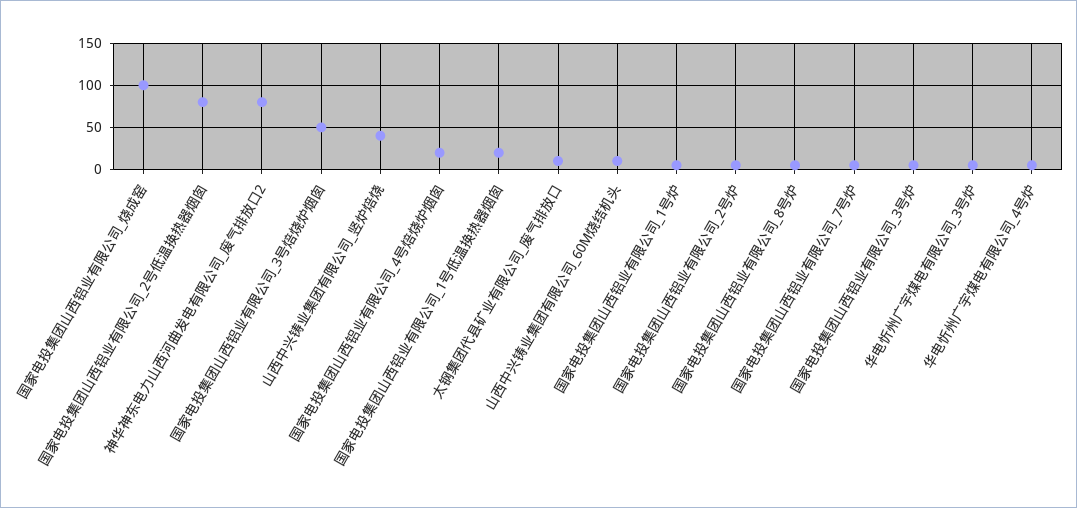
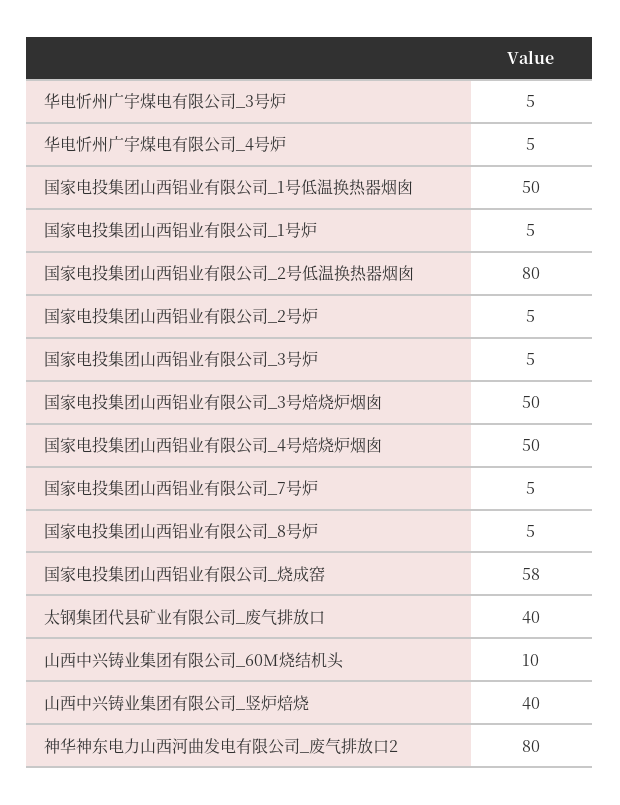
  {
-   "国家电投集团山西铝业有限公司_烧成窑": 100,
+   "国家电投集团山西铝业有限公司_烧成窑": 58,
    "国家电投集团山西铝业有限公司_2号低温换热器烟囱": 80,
    "神华神东电力山西河曲发电有限公司_废气排放口2": 80,
    "国家电投集团山西铝业有限公司_3号焙烧炉烟囱": 50,
    "山西中兴铸业集团有限公司_竖炉焙烧": 40,
-   "国家电投集团山西铝业有限公司_4号焙烧炉烟囱": 20,
+   "国家电投集团山西铝业有限公司_4号焙烧炉烟囱": 50,
-   "国家电投集团山西铝业有限公司_1号低温换热器烟囱": 20,
+   "国家电投集团山西铝业有限公司_1号低温换热器烟囱": 50,
-   "太钢集团代县矿业有限公司_废气排放口": 10,
+   "太钢集团代县矿业有限公司_废气排放口": 40,
    "山西中兴铸业集团有限公司_60M烧结机头": 10,
    "国家电投集团山西铝业有限公司_1号炉": 5,
    "国家电投集团山西铝业有限公司_2号炉": 5,
    "国家电投集团山西铝业有限公司_8号炉": 5,
    "国家电投集团山西铝业有限公司_7号炉": 5,
    "国家电投集团山西铝业有限公司_3号炉": 5,
    "华电忻州广宇煤电有限公司_3号炉": 5,
    "华电忻州广宇煤电有限公司_4号炉": 5
  }

